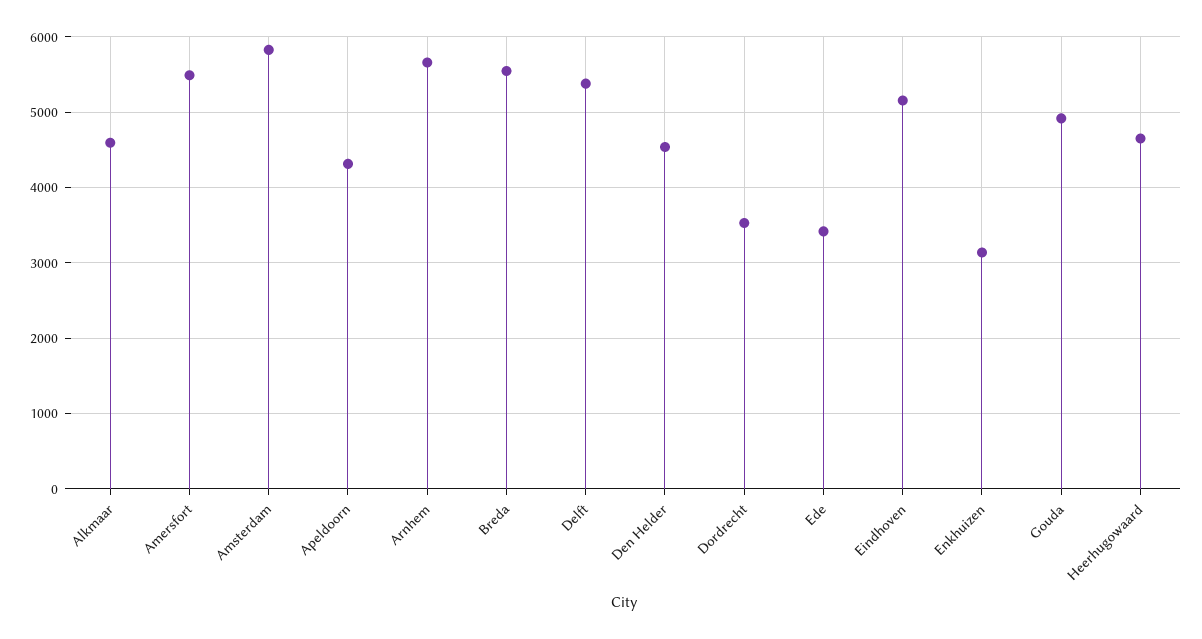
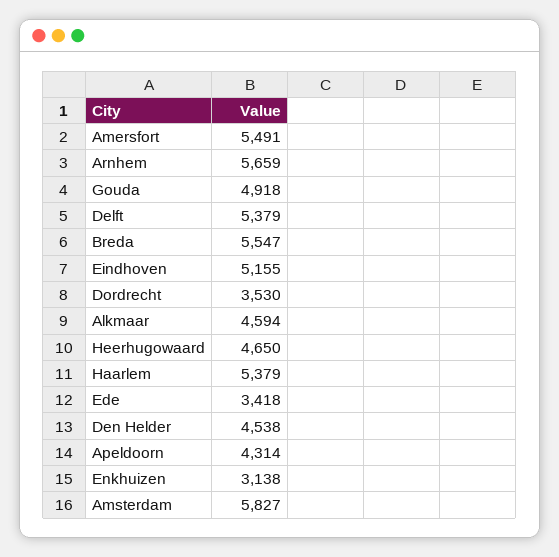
  {
    "Alkmaar": 4594,
    "Amersfort": 5491,
    "Amsterdam": 5827,
    "Apeldoorn": 4314,
    "Arnhem": 5659,
    "Breda": 5547,
    "Delft": 5379,
    "Den Helder": 4538,
    "Dordrecht": 3530,
    "Ede": 3418,
    "Eindhoven": 5155,
    "Enkhuizen": 3138,
    "Gouda": 4918,
-   "Heerhugowaard": 4650
+   "Heerhugowaard": 4650,
+   "Haarlem": 5379
  }

